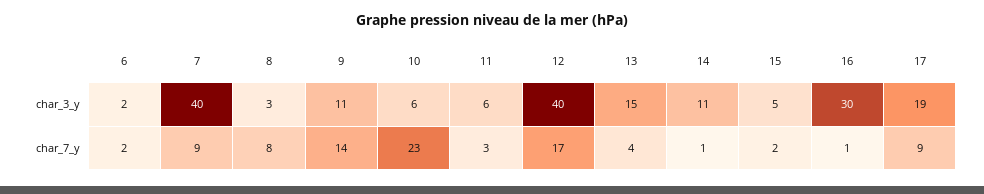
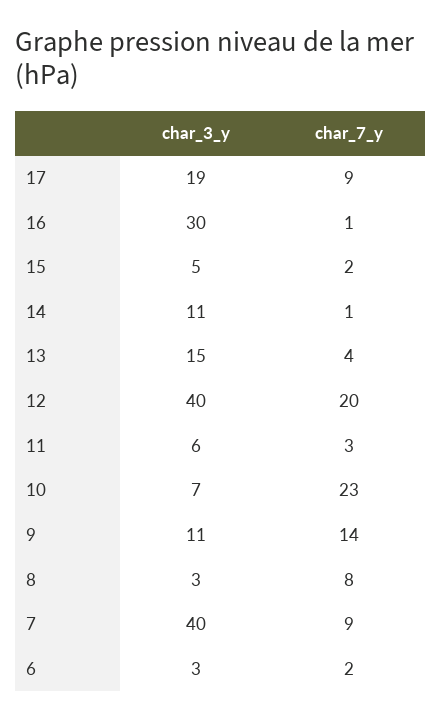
  {
    "6": {
-     "char_3_y": 2,
+     "char_3_y": 3,
      "char_7_y": 2
    },
    "7": {
      "char_3_y": 40,
      "char_7_y": 9
    },
    "8": {
      "char_3_y": 3,
      "char_7_y": 8
    },
    "9": {
      "char_3_y": 11,
      "char_7_y": 14
    },
    "10": {
-     "char_3_y": 6,
+     "char_3_y": 7,
      "char_7_y": 23
    },
    "11": {
      "char_3_y": 6,
      "char_7_y": 3
    },
    "12": {
      "char_3_y": 40,
-     "char_7_y": 17
+     "char_7_y": 20
    },
    "13": {
      "char_3_y": 15,
      "char_7_y": 4
    },
    "14": {
      "char_3_y": 11,
      "char_7_y": 1
    },
    "15": {
      "char_3_y": 5,
      "char_7_y": 2
    },
    "16": {
      "char_3_y": 30,
      "char_7_y": 1
    },
    "17": {
      "char_3_y": 19,
      "char_7_y": 9
    }
  }

